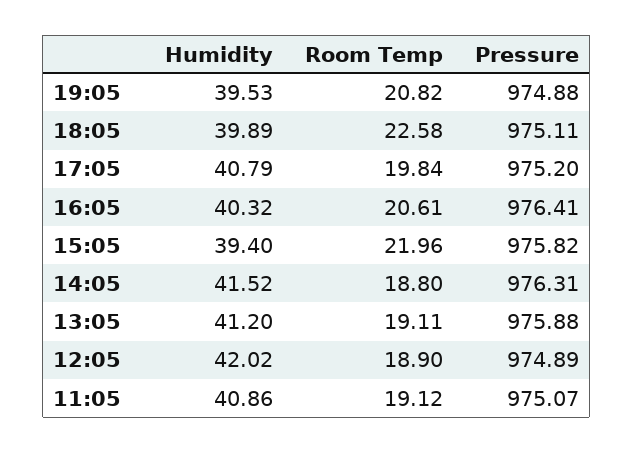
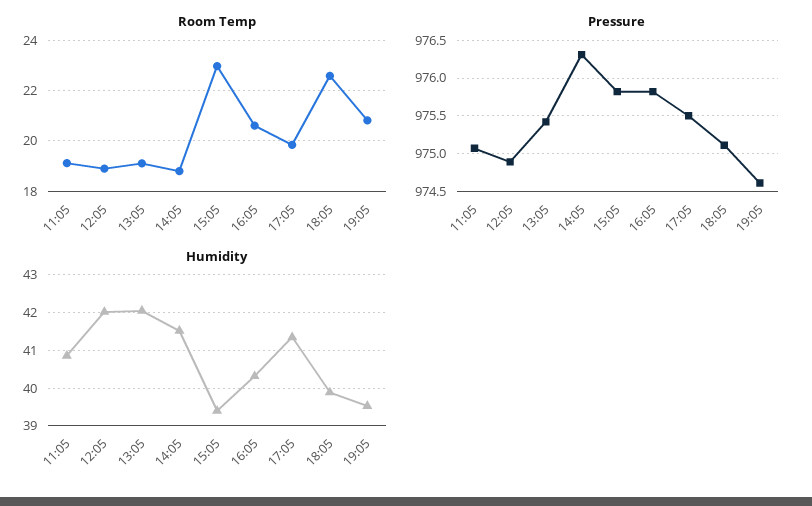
  {
    "Humidity": {
      "19:05": 39.53,
      "18:05": 39.89,
-     "17:05": 40.79,
+     "17:05": 41.4,
      "16:05": 40.32,
      "15:05": 39.4,
      "14:05": 41.52,
-     "13:05": 41.2,
+     "13:05": 42,
      "12:05": 42.02,
      "11:05": 40.86
    },
    "Room Temp": {
      "19:05": 20.82,
      "18:05": 22.58,
      "17:05": 19.84,
      "16:05": 20.61,
-     "15:05": 21.96,
+     "15:05": 23,
      "14:05": 18.8,
      "13:05": 19.11,
      "12:05": 18.9,
      "11:05": 19.12
    },
    "Pressure": {
-     "19:05": 974.88,
+     "19:05": 974.6,
      "18:05": 975.11,
-     "17:05": 975.2,
+     "17:05": 975.5,
-     "16:05": 976.41,
+     "16:05": 975.8,
      "15:05": 975.82,
      "14:05": 976.31,
-     "13:05": 975.88,
+     "13:05": 975.4,
      "12:05": 974.89,
      "11:05": 975.07
    }
  }

